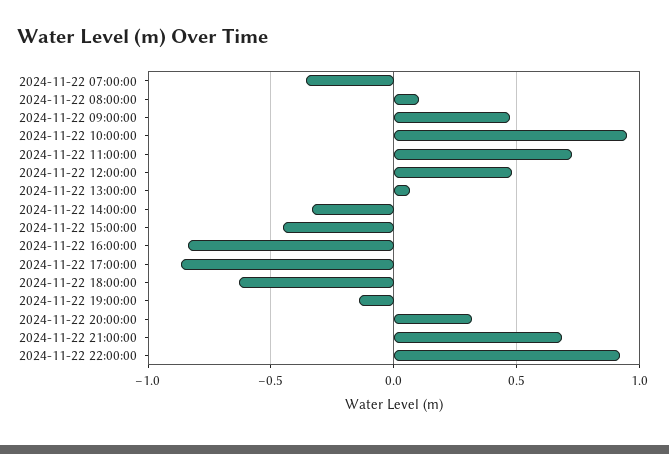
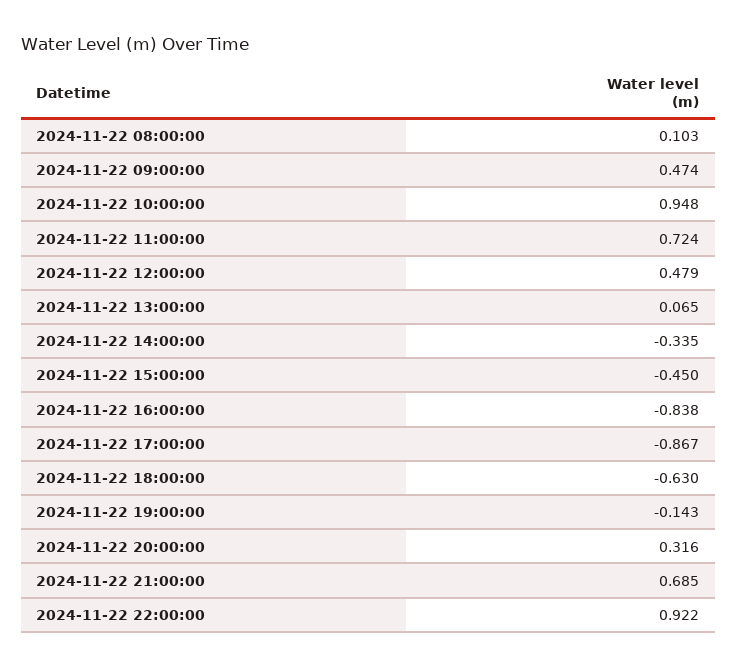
  {
-   "2024-11-22 07:00:00": -0.35,
    "2024-11-22 08:00:00": 0.103,
    "2024-11-22 09:00:00": 0.474,
    "2024-11-22 10:00:00": 0.948,
    "2024-11-22 11:00:00": 0.724,
    "2024-11-22 12:00:00": 0.479,
    "2024-11-22 13:00:00": 0.065,
    "2024-11-22 14:00:00": -0.335,
    "2024-11-22 15:00:00": -0.45,
    "2024-11-22 16:00:00": -0.838,
    "2024-11-22 17:00:00": -0.867,
    "2024-11-22 18:00:00": -0.63,
    "2024-11-22 19:00:00": -0.143,
    "2024-11-22 20:00:00": 0.316,
    "2024-11-22 21:00:00": 0.685,
    "2024-11-22 22:00:00": 0.922
  }

